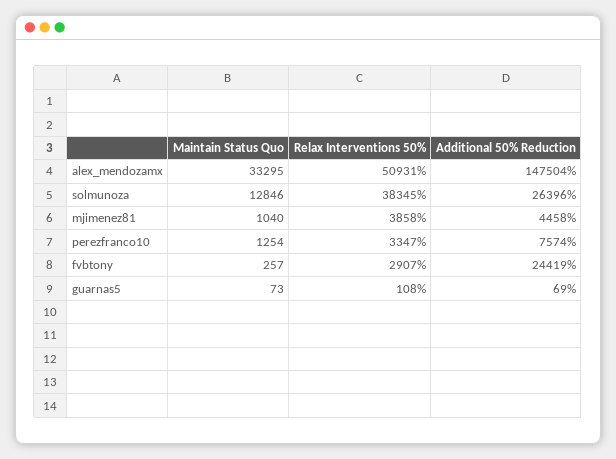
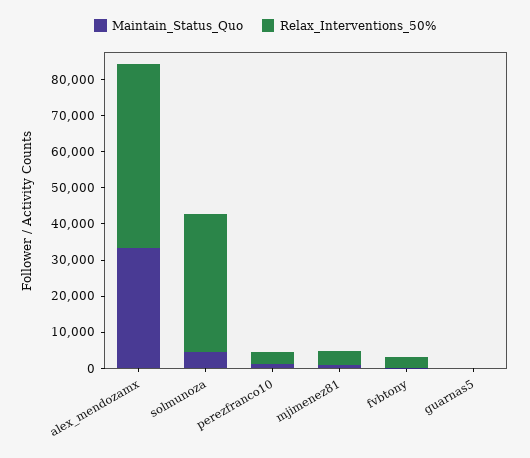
  {
    "Maintain Status Quo": {
      "alex_mendozamx": 33295,
-     "solmunoza": 12846,
+     "solmunoza": 5000,
      "mjimenez81": 1040,
      "perezfranco10": 1254,
      "fvbtony": 257,
      "guarnas5": 73
    },
    "Relax Interventions 50%": {
      "alex_mendozamx": 50931,
      "solmunoza": 38345,
      "mjimenez81": 3858,
      "perezfranco10": 3347,
      "fvbtony": 2907,
      "guarnas5": 108
-   },
+   }
-   "Additional 50% Reduction": {
-     "alex_mendozamx": 147504,
-     "solmunoza": 26396,
-     "mjimenez81": 4458,
-     "perezfranco10": 7574,
-     "fvbtony": 24419,
-     "guarnas5": 69
-   }
  }

